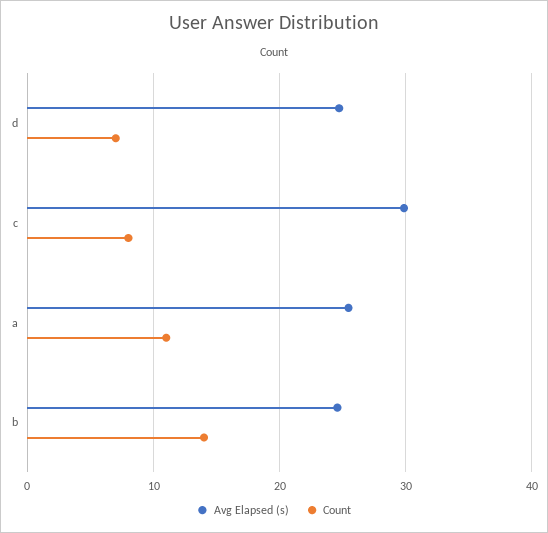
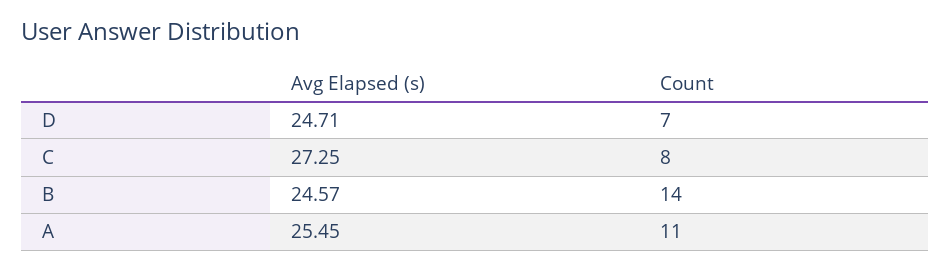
  {
    "Avg Elapsed (s)": {
      "d": 24.71,
-     "c": 30,
+     "c": 27.25,
      "a": 25.45,
      "b": 24.57
    },
    "Count": {
      "d": 7,
      "c": 8,
      "a": 11,
      "b": 14
    }
  }

